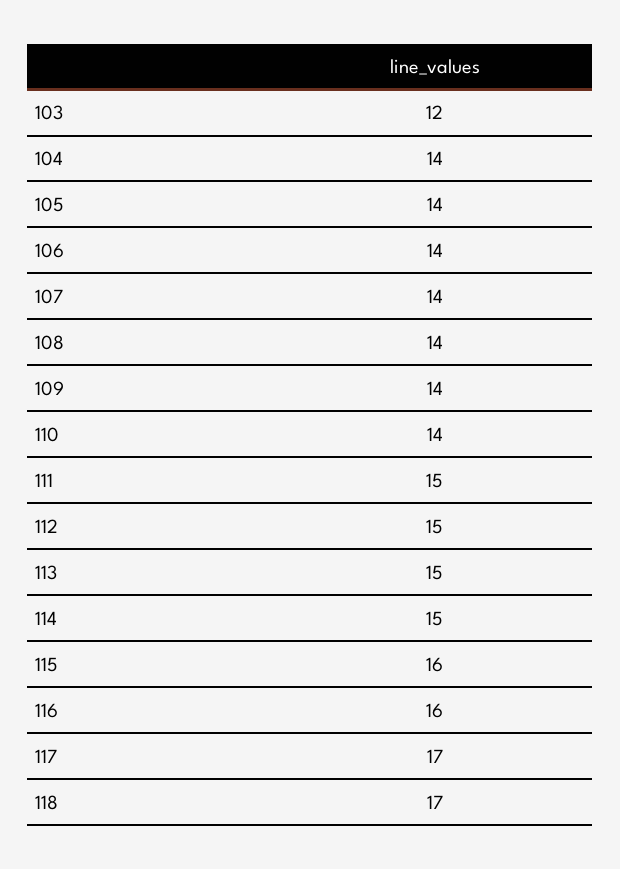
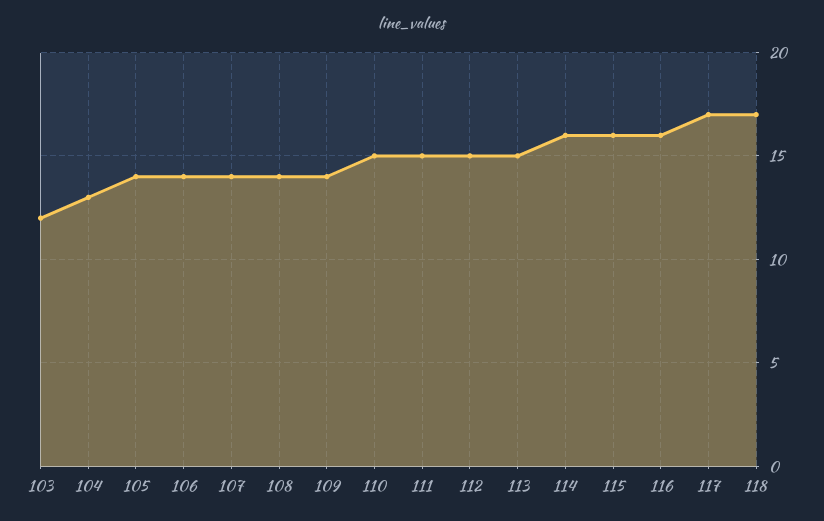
  {
    "103": 12,
-   "104": 14,
+   "104": 13,
    "105": 14,
    "106": 14,
    "107": 14,
    "108": 14,
    "109": 14,
-   "110": 14,
+   "110": 15,
    "111": 15,
    "112": 15,
    "113": 15,
-   "114": 15,
+   "114": 16,
    "115": 16,
    "116": 16,
    "117": 17,
    "118": 17
  }

